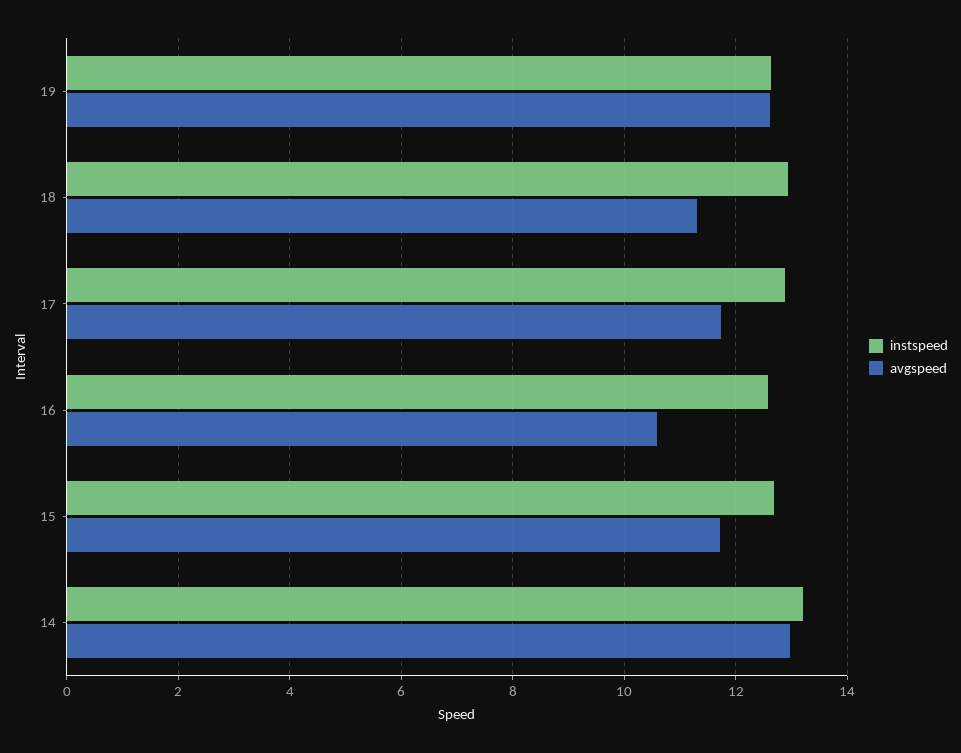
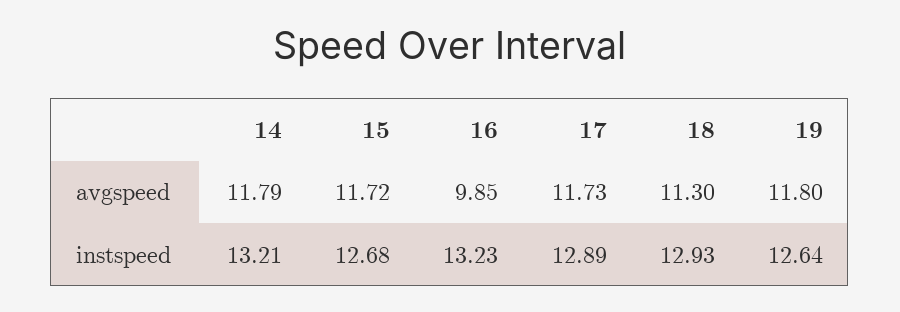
  {
    "instspeed": {
      "19": 12.64,
      "18": 12.93,
      "17": 12.89,
-     "16": 12.6,
+     "16": 13.23,
      "15": 12.68,
      "14": 13.21
    },
    "avgspeed": {
-     "19": 12.6,
+     "19": 11.8,
      "18": 11.3,
      "17": 11.73,
-     "16": 10.6,
+     "16": 9.85,
      "15": 11.72,
-     "14": 13
+     "14": 11.79
    }
  }

